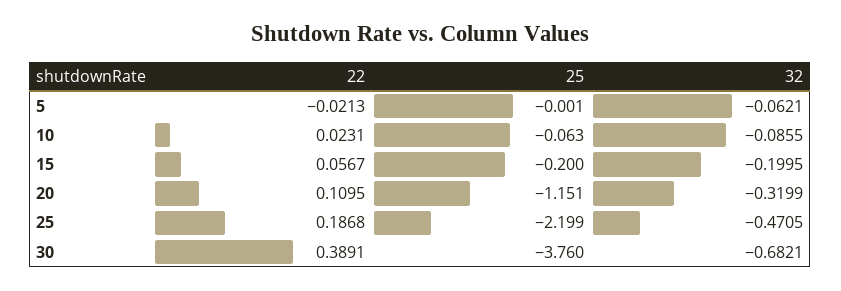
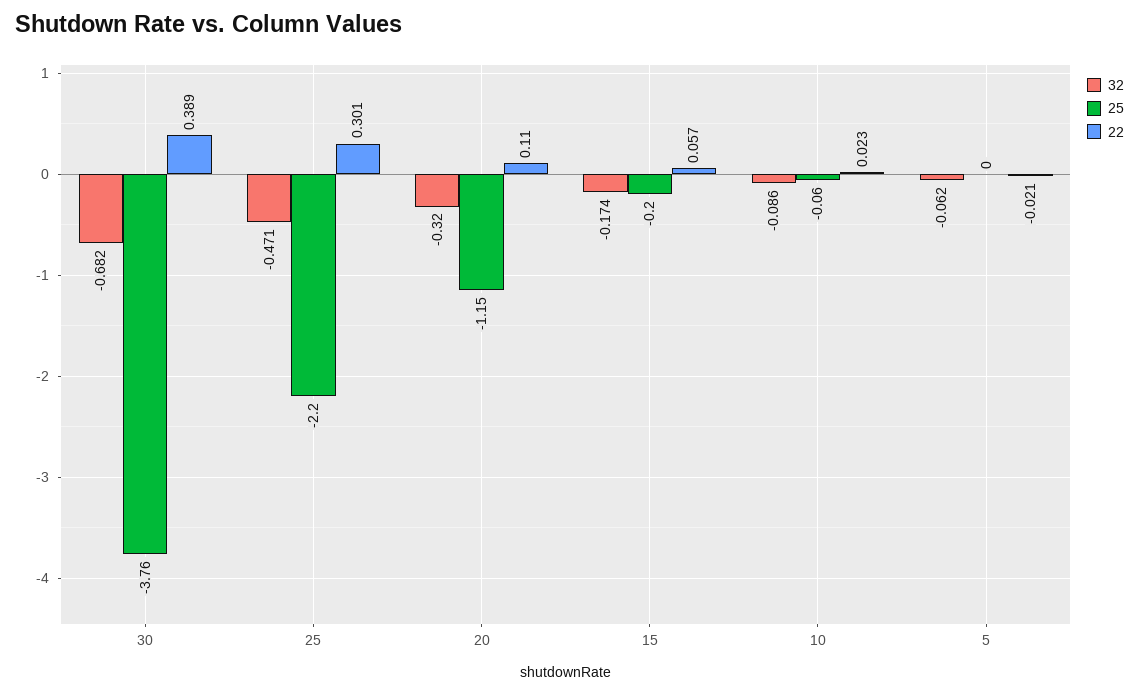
  {
    "22": {
      "5": -0.0213,
      "10": 0.0231,
      "15": 0.0567,
      "20": 0.1095,
-     "25": 0.1868,
+     "25": 0.301,
      "30": 0.3891
    },
    "25": {
      "5": -0.001,
      "10": -0.063,
      "15": -0.2,
      "20": -1.151,
      "25": -2.199,
      "30": -3.76
    },
    "32": {
      "5": -0.0621,
      "10": -0.0855,
-     "15": -0.1995,
+     "15": -0.174,
      "20": -0.3199,
      "25": -0.4705,
      "30": -0.6821
    }
  }

